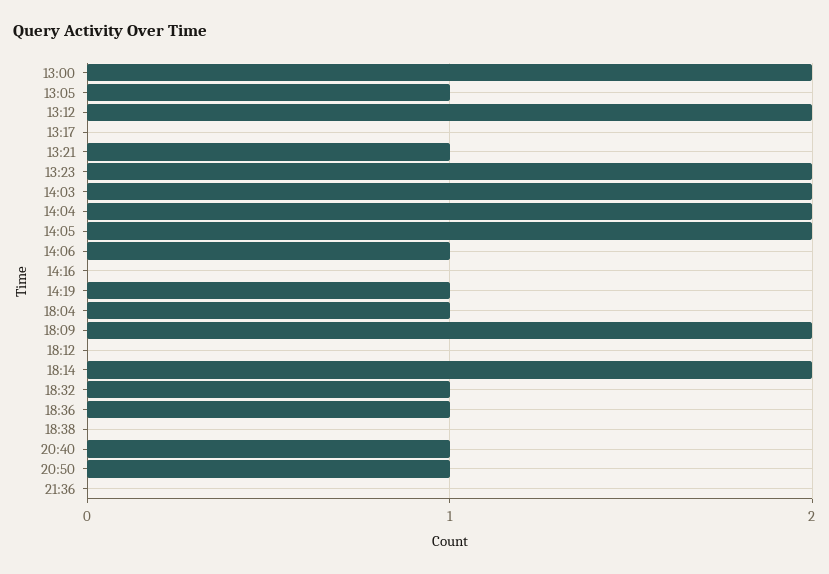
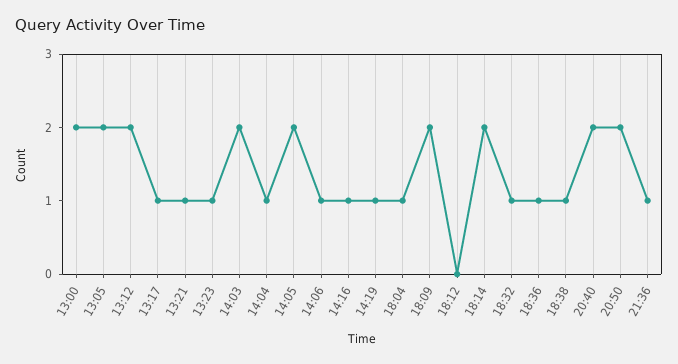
  {
    "13:00": 2,
-   "13:05": 1,
+   "13:05": 2,
    "13:12": 2,
-   "13:17": 0,
+   "13:17": 1,
    "13:21": 1,
-   "13:23": 2,
+   "13:23": 1,
    "14:03": 2,
-   "14:04": 2,
+   "14:04": 1,
    "14:05": 2,
    "14:06": 1,
-   "14:16": 0,
+   "14:16": 1,
    "14:19": 1,
    "18:04": 1,
    "18:09": 2,
    "18:12": 0,
    "18:14": 2,
    "18:32": 1,
    "18:36": 1,
-   "18:38": 0,
+   "18:38": 1,
-   "20:40": 1,
+   "20:40": 2,
-   "20:50": 1,
+   "20:50": 2,
-   "21:36": 0
+   "21:36": 1
  }

